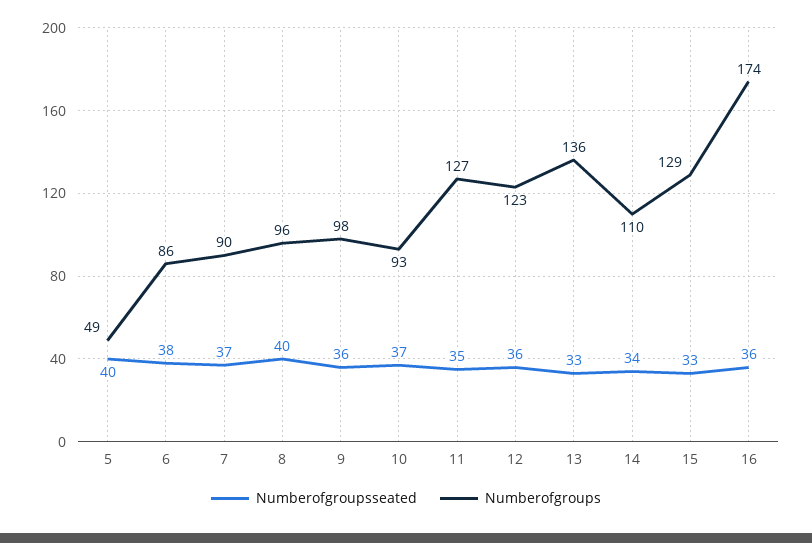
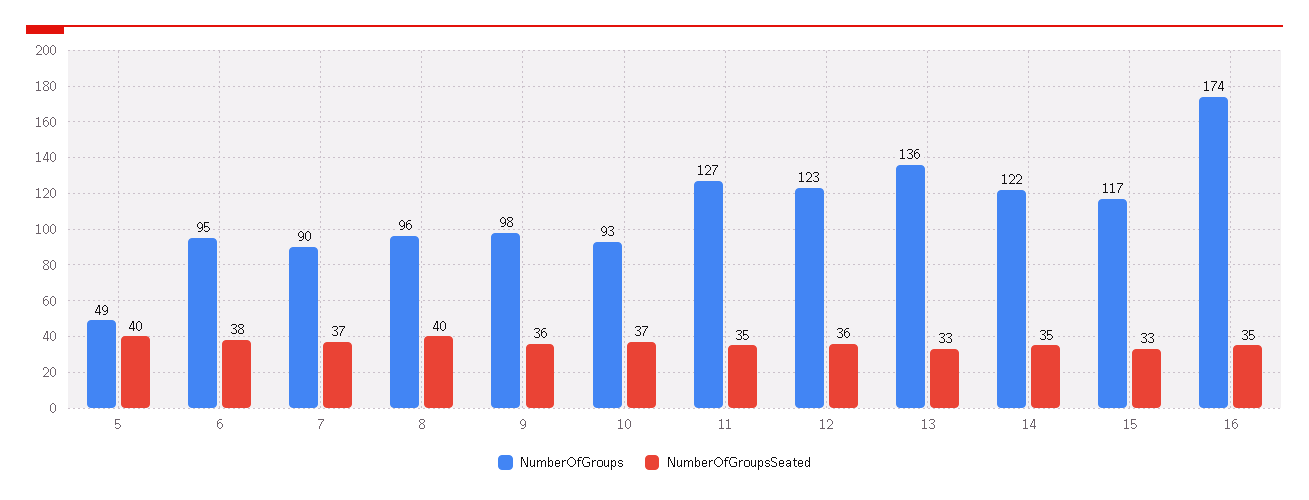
  {
    "Numberofgroupsseated": {
      "5": 40,
      "6": 38,
      "7": 37,
      "8": 40,
      "9": 36,
      "10": 37,
      "11": 35,
      "12": 36,
      "13": 33,
-     "14": 34,
+     "14": 35,
      "15": 33,
-     "16": 36
+     "16": 35
    },
    "Numberofgroups": {
      "5": 49,
-     "6": 86,
+     "6": 95,
      "7": 90,
      "8": 96,
      "9": 98,
      "10": 93,
      "11": 127,
      "12": 123,
      "13": 136,
-     "14": 110,
+     "14": 122,
-     "15": 129,
+     "15": 117,
      "16": 174
    }
  }

